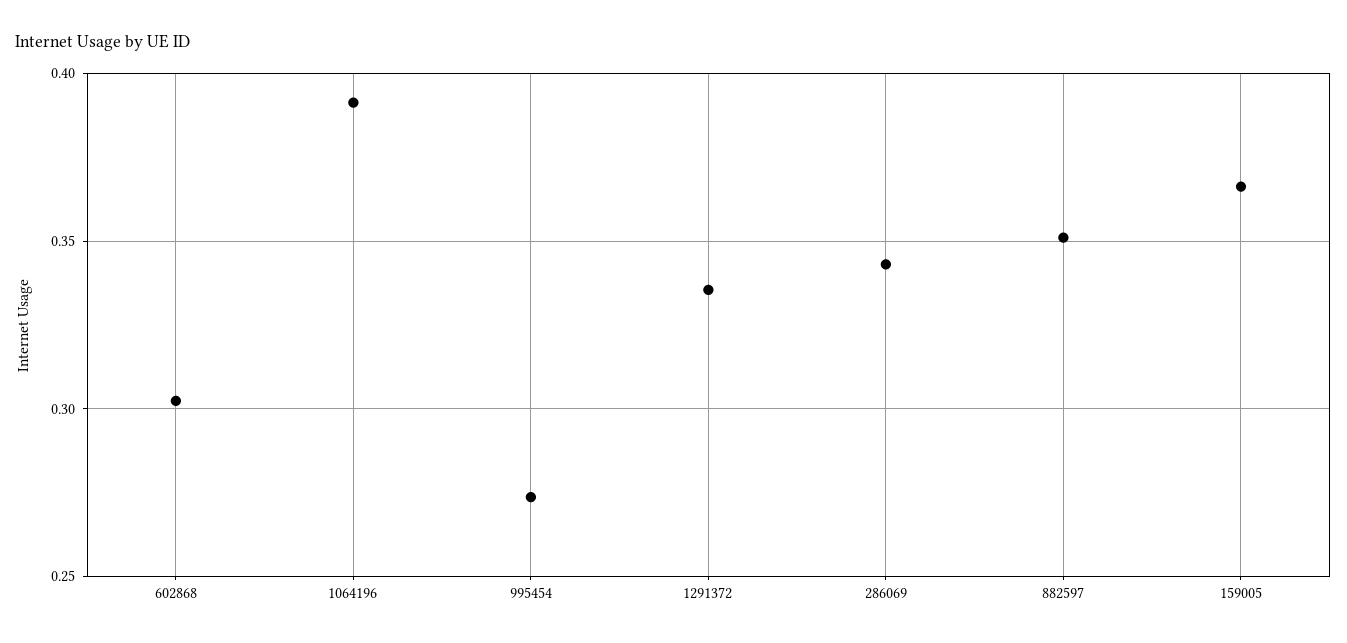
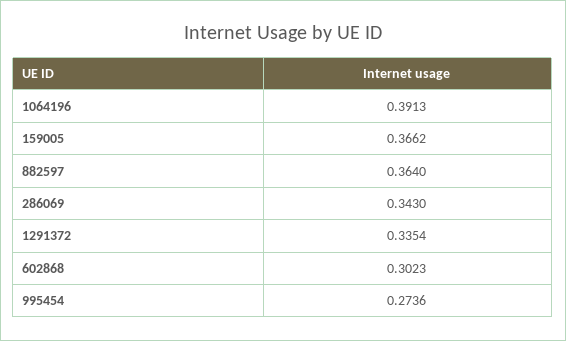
  {
    "602868": 0.3023,
    "1064196": 0.3913,
    "995454": 0.2736,
    "1291372": 0.3354,
    "286069": 0.343,
-   "882597": 0.35,
+   "882597": 0.364,
    "159005": 0.3662
  }

